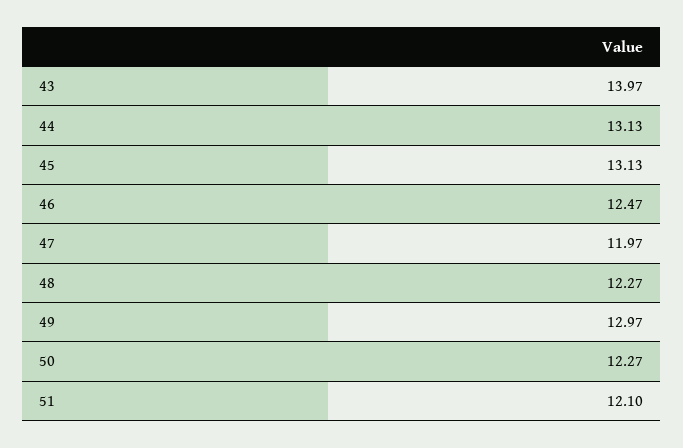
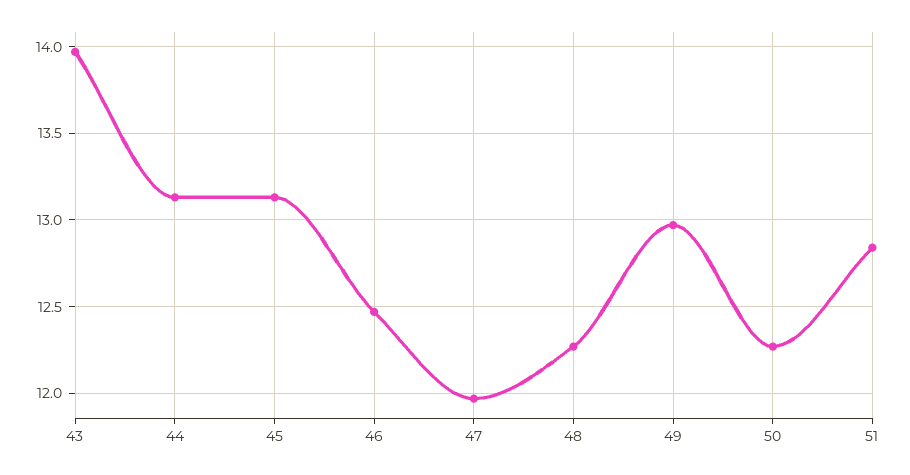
  {
    "43": 13.97,
    "44": 13.13,
    "45": 13.13,
    "46": 12.47,
    "47": 11.97,
    "48": 12.27,
    "49": 12.97,
    "50": 12.27,
-   "51": 12.1
+   "51": 12.85
  }

